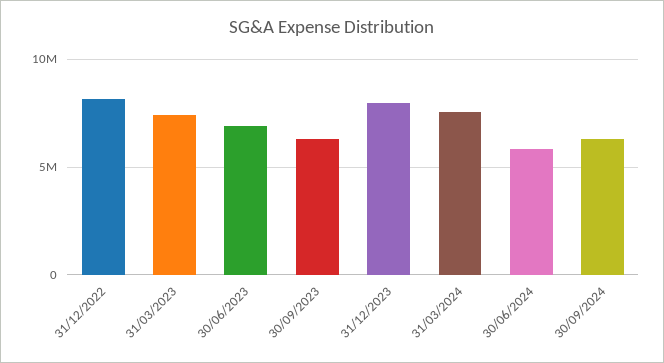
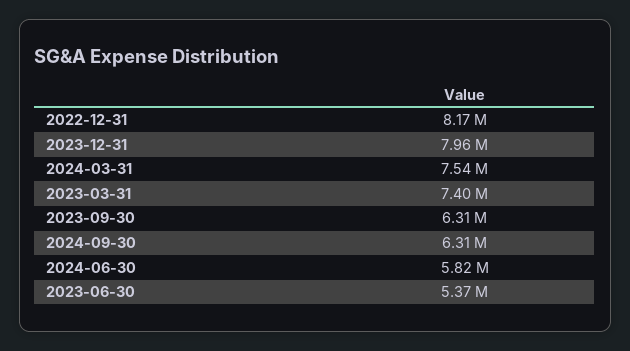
  {
    "31/12/2022": 8170000,
    "31/03/2023": 7400000,
-   "30/06/2023": 7000000,
+   "30/06/2023": 5370000,
    "30/09/2023": 6310000,
    "31/12/2023": 7960000,
    "31/03/2024": 7540000,
    "30/06/2024": 5820000,
    "30/09/2024": 6310000
  }

